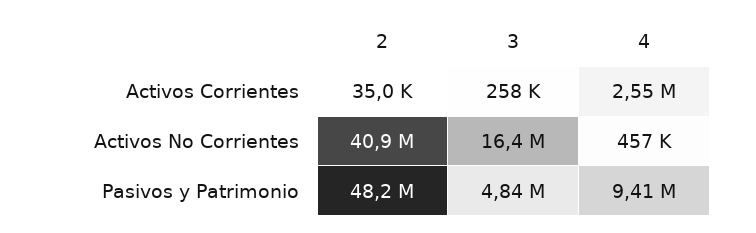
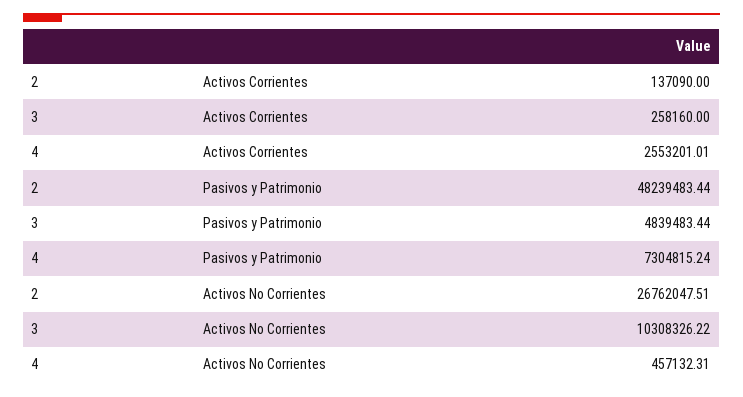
  {
    "2": {
-     "Activos Corrientes": 35000,
+     "Activos Corrientes": 137090,
-     "Activos No Corrientes": 40900000,
+     "Activos No Corrientes": 26762047.51,
      "Pasivos y Patrimonio": 48239483.44
    },
    "3": {
      "Activos Corrientes": 258160,
-     "Activos No Corrientes": 16400000,
+     "Activos No Corrientes": 10308326.22,
      "Pasivos y Patrimonio": 4839483.44
    },
    "4": {
      "Activos Corrientes": 2553201.01,
      "Activos No Corrientes": 457132.31,
-     "Pasivos y Patrimonio": 9410000
+     "Pasivos y Patrimonio": 7304815.24
    }
  }

